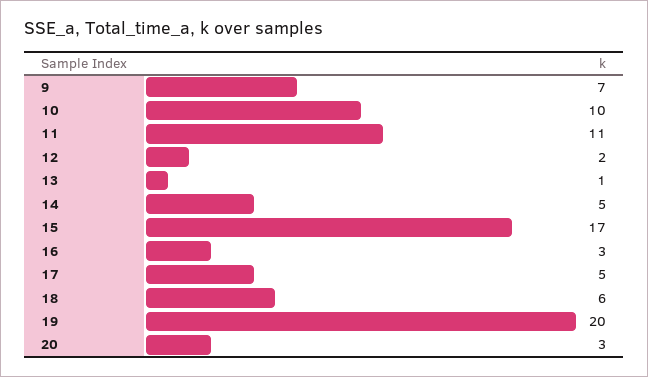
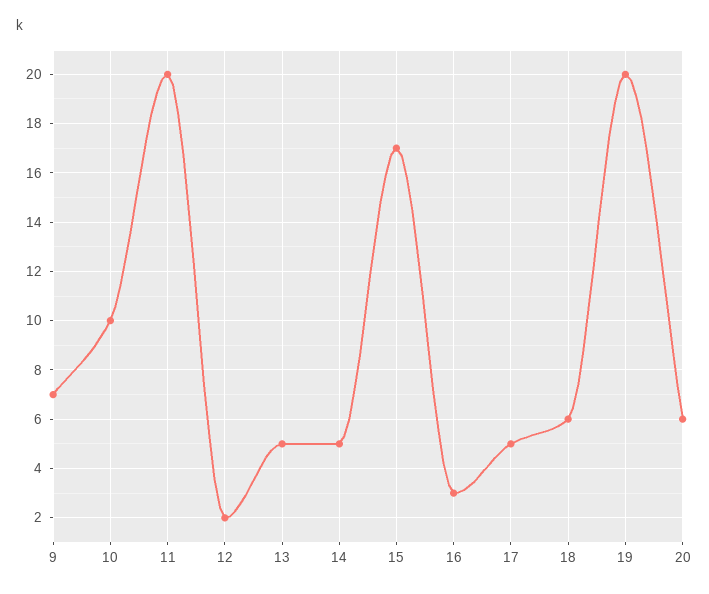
  {
    "9": 7,
    "10": 10,
-   "11": 11,
+   "11": 20,
    "12": 2,
-   "13": 1,
+   "13": 5,
    "14": 5,
    "15": 17,
    "16": 3,
    "17": 5,
    "18": 6,
    "19": 20,
-   "20": 3
+   "20": 6
  }

